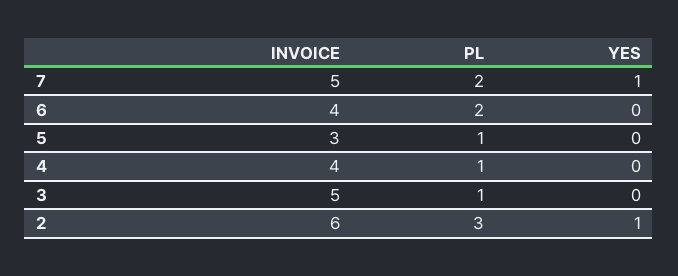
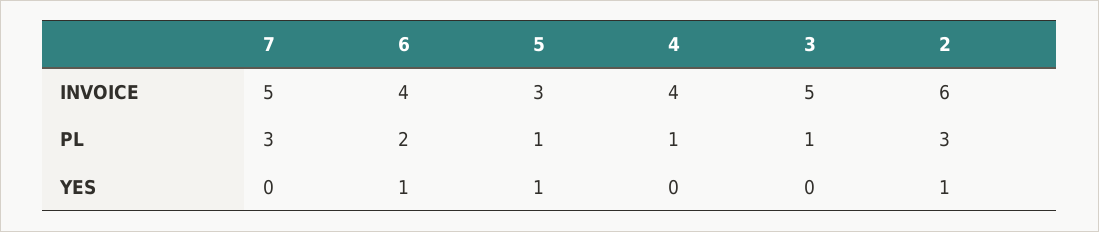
  {
    "INVOICE": {
      "7": 5,
      "6": 4,
      "5": 3,
      "4": 4,
      "3": 5,
      "2": 6
    },
    "PL": {
-     "7": 2,
+     "7": 3,
      "6": 2,
      "5": 1,
      "4": 1,
      "3": 1,
      "2": 3
    },
    "YES": {
-     "7": 1,
+     "7": 0,
-     "6": 0,
+     "6": 1,
-     "5": 0,
+     "5": 1,
      "4": 0,
      "3": 0,
      "2": 1
    }
  }

